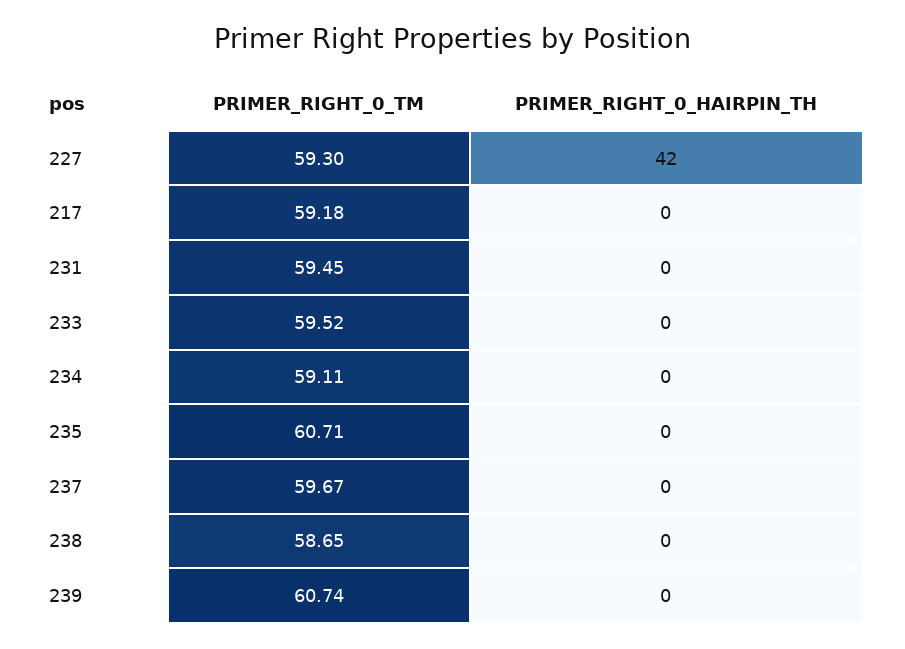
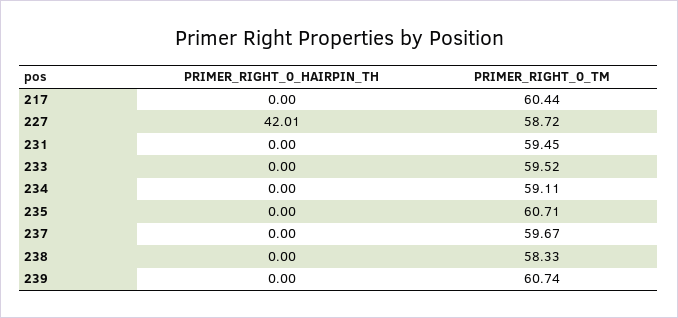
  {
    "PRIMER_RIGHT_0_TM": {
-     "227": 59.3,
+     "227": 58.72,
-     "217": 59.18,
+     "217": 60.44,
      "231": 59.45,
      "233": 59.52,
      "234": 59.11,
      "235": 60.71,
      "237": 59.67,
-     "238": 58.65,
+     "238": 58.33,
      "239": 60.74
    },
    "PRIMER_RIGHT_0_HAIRPIN_TH": {
-     "227": 42,
+     "227": 42.01,
      "217": 0,
      "231": 0,
      "233": 0,
      "234": 0,
      "235": 0,
      "237": 0,
      "238": 0,
      "239": 0
    }
  }

